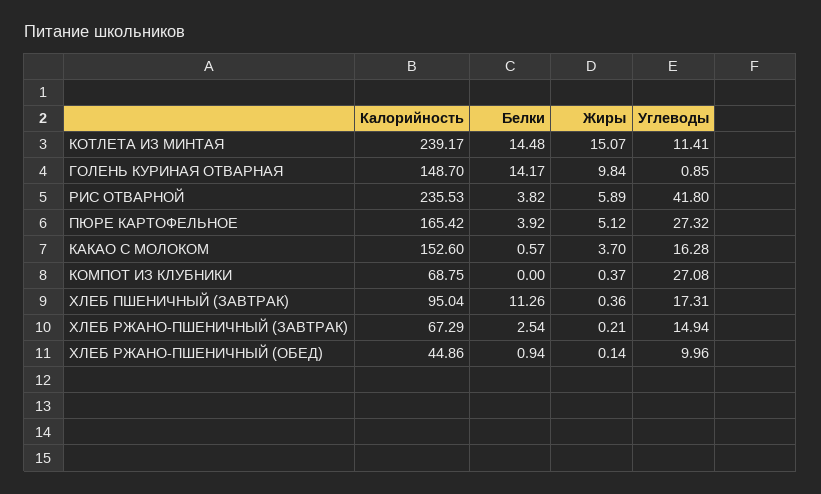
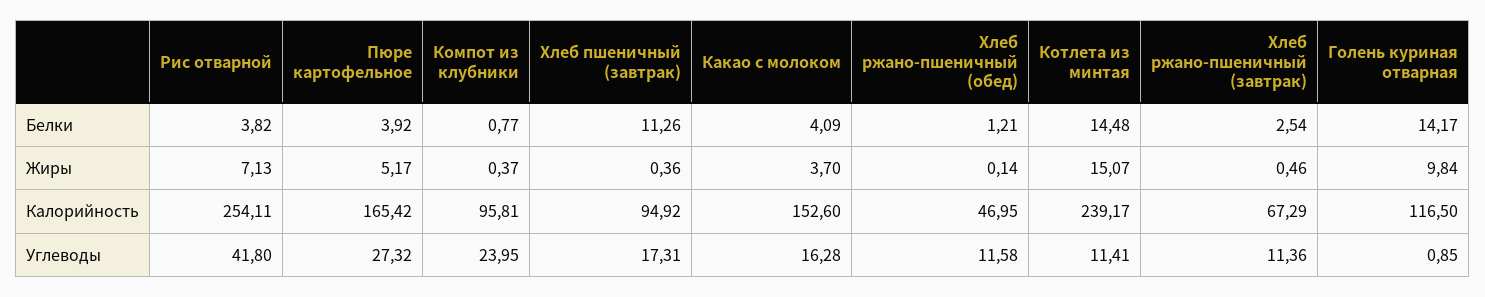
  {
    "Калорийность": {
      "КОТЛЕТА ИЗ МИНТАЯ": 239.17,
-     "ГОЛЕНЬ КУРИНАЯ ОТВАРНАЯ": 148.7,
+     "ГОЛЕНЬ КУРИНАЯ ОТВАРНАЯ": 116.5,
-     "РИС ОТВАРНОЙ": 235.53,
+     "РИС ОТВАРНОЙ": 254.11,
      "ПЮРЕ КАРТОФЕЛЬНОЕ": 165.42,
      "КАКАО С МОЛОКОМ": 152.6,
-     "КОМПОТ ИЗ КЛУБНИКИ": 68.75,
+     "КОМПОТ ИЗ КЛУБНИКИ": 95.81,
-     "ХЛЕБ ПШЕНИЧНЫЙ (ЗАВТРАК)": 95.04,
+     "ХЛЕБ ПШЕНИЧНЫЙ (ЗАВТРАК)": 94.92,
      "ХЛЕБ РЖАНО-ПШЕНИЧНЫЙ (ЗАВТРАК)": 67.29,
-     "ХЛЕБ РЖАНО-ПШЕНИЧНЫЙ (ОБЕД)": 44.86
+     "ХЛЕБ РЖАНО-ПШЕНИЧНЫЙ (ОБЕД)": 46.95
    },
    "Белки": {
      "КОТЛЕТА ИЗ МИНТАЯ": 14.48,
      "ГОЛЕНЬ КУРИНАЯ ОТВАРНАЯ": 14.17,
      "РИС ОТВАРНОЙ": 3.82,
      "ПЮРЕ КАРТОФЕЛЬНОЕ": 3.92,
-     "КАКАО С МОЛОКОМ": 0.57,
+     "КАКАО С МОЛОКОМ": 4.09,
-     "КОМПОТ ИЗ КЛУБНИКИ": 0,
+     "КОМПОТ ИЗ КЛУБНИКИ": 0.77,
      "ХЛЕБ ПШЕНИЧНЫЙ (ЗАВТРАК)": 11.26,
      "ХЛЕБ РЖАНО-ПШЕНИЧНЫЙ (ЗАВТРАК)": 2.54,
-     "ХЛЕБ РЖАНО-ПШЕНИЧНЫЙ (ОБЕД)": 0.94
+     "ХЛЕБ РЖАНО-ПШЕНИЧНЫЙ (ОБЕД)": 1.21
    },
    "Жиры": {
      "КОТЛЕТА ИЗ МИНТАЯ": 15.07,
      "ГОЛЕНЬ КУРИНАЯ ОТВАРНАЯ": 9.84,
-     "РИС ОТВАРНОЙ": 5.89,
+     "РИС ОТВАРНОЙ": 7.13,
-     "ПЮРЕ КАРТОФЕЛЬНОЕ": 5.12,
+     "ПЮРЕ КАРТОФЕЛЬНОЕ": 5.17,
      "КАКАО С МОЛОКОМ": 3.7,
      "КОМПОТ ИЗ КЛУБНИКИ": 0.37,
      "ХЛЕБ ПШЕНИЧНЫЙ (ЗАВТРАК)": 0.36,
-     "ХЛЕБ РЖАНО-ПШЕНИЧНЫЙ (ЗАВТРАК)": 0.21,
+     "ХЛЕБ РЖАНО-ПШЕНИЧНЫЙ (ЗАВТРАК)": 0.46,
      "ХЛЕБ РЖАНО-ПШЕНИЧНЫЙ (ОБЕД)": 0.14
    },
    "Углеводы": {
      "КОТЛЕТА ИЗ МИНТАЯ": 11.41,
      "ГОЛЕНЬ КУРИНАЯ ОТВАРНАЯ": 0.85,
      "РИС ОТВАРНОЙ": 41.8,
      "ПЮРЕ КАРТОФЕЛЬНОЕ": 27.32,
      "КАКАО С МОЛОКОМ": 16.28,
-     "КОМПОТ ИЗ КЛУБНИКИ": 27.08,
+     "КОМПОТ ИЗ КЛУБНИКИ": 23.95,
      "ХЛЕБ ПШЕНИЧНЫЙ (ЗАВТРАК)": 17.31,
-     "ХЛЕБ РЖАНО-ПШЕНИЧНЫЙ (ЗАВТРАК)": 14.94,
+     "ХЛЕБ РЖАНО-ПШЕНИЧНЫЙ (ЗАВТРАК)": 11.36,
-     "ХЛЕБ РЖАНО-ПШЕНИЧНЫЙ (ОБЕД)": 9.96
+     "ХЛЕБ РЖАНО-ПШЕНИЧНЫЙ (ОБЕД)": 11.58
    }
  }

